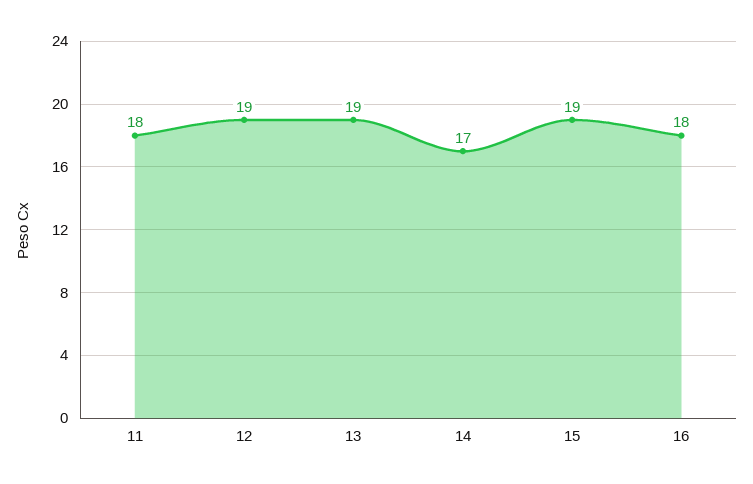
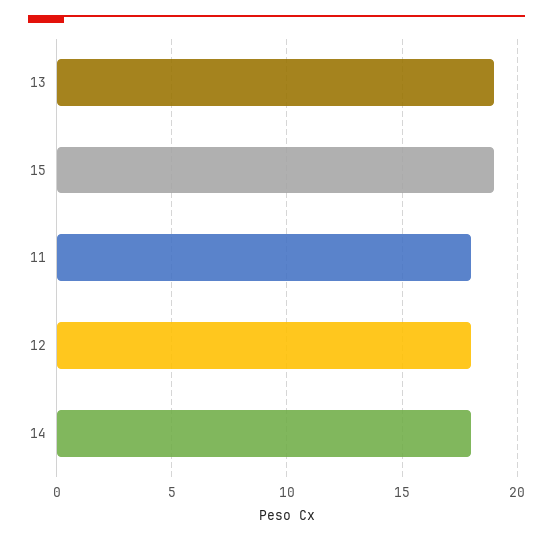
  {
    "11": 18,
-   "12": 19,
+   "12": 18,
    "13": 19,
-   "14": 17,
+   "14": 18,
-   "15": 19,
+   "15": 19
-   "16": 18
  }

